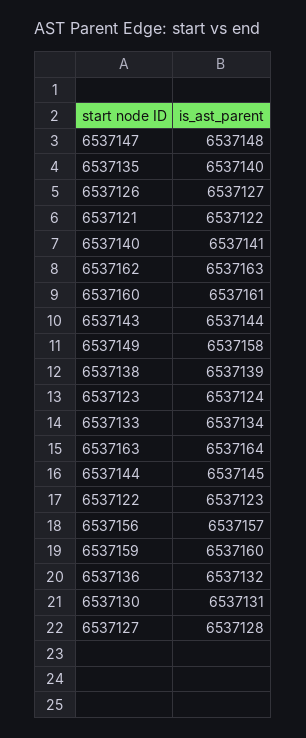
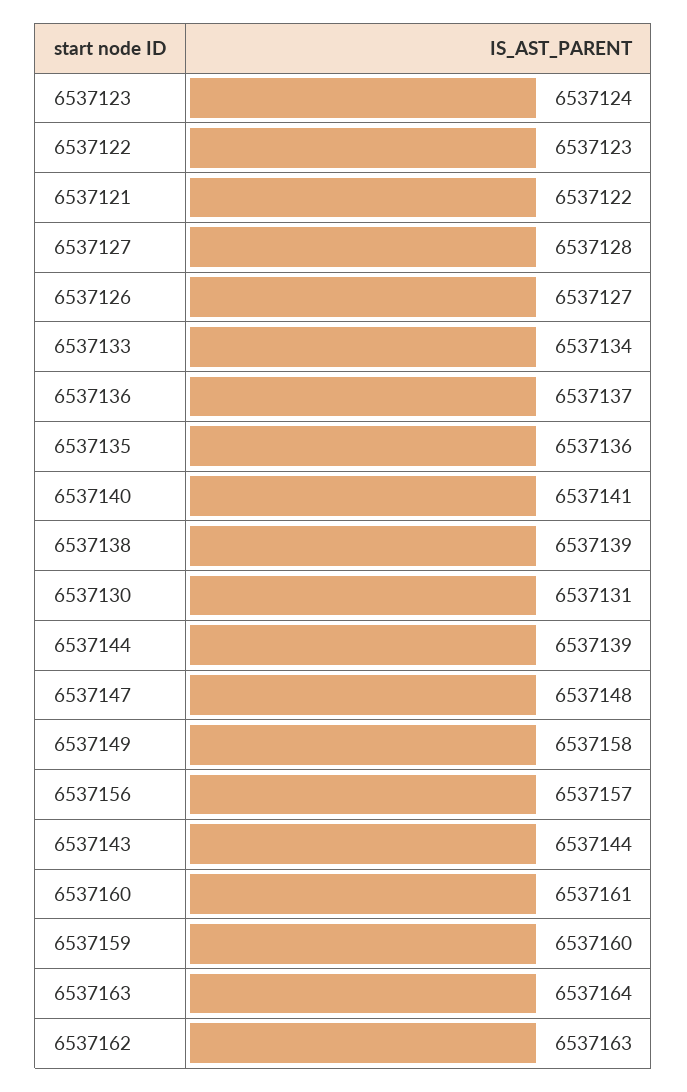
  {
    "6537147": 6537148,
-   "6537135": 6537140,
+   "6537135": 6537136,
    "6537126": 6537127,
    "6537121": 6537122,
    "6537140": 6537141,
    "6537162": 6537163,
    "6537160": 6537161,
    "6537143": 6537144,
    "6537149": 6537158,
    "6537138": 6537139,
    "6537123": 6537124,
    "6537133": 6537134,
    "6537163": 6537164,
-   "6537144": 6537145,
+   "6537144": 6537139,
    "6537122": 6537123,
    "6537156": 6537157,
    "6537159": 6537160,
-   "6537136": 6537132,
+   "6537136": 6537137,
    "6537130": 6537131,
    "6537127": 6537128
  }

